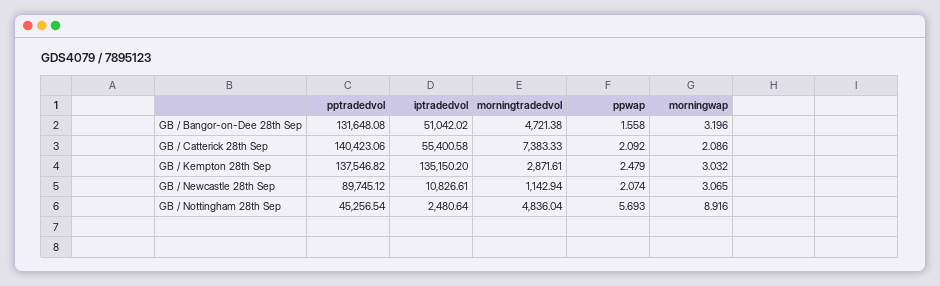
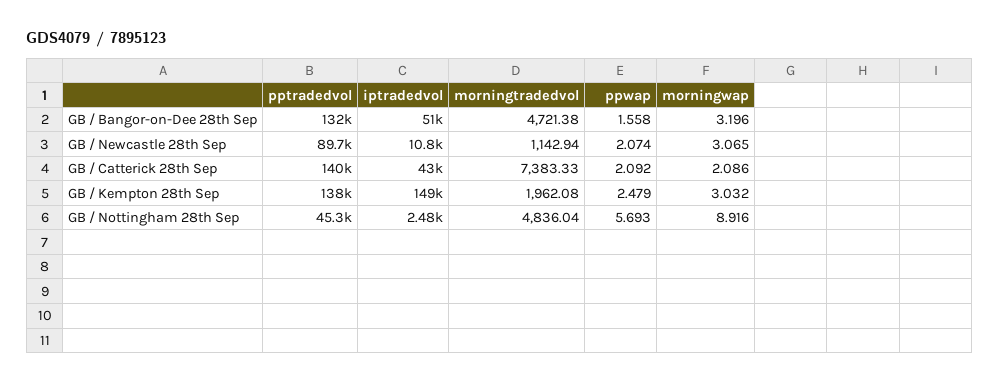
  {
    "pptradedvol": {
      "GB / Bangor-on-Dee 28th Sep": 131648.08,
      "GB / Catterick 28th Sep": 140423.06,
      "GB / Kempton 28th Sep": 137546.82,
      "GB / Newcastle 28th Sep": 89745.12,
      "GB / Nottingham 28th Sep": 45256.54
    },
    "iptradedvol": {
      "GB / Bangor-on-Dee 28th Sep": 51042.02,
-     "GB / Catterick 28th Sep": 55400.58,
+     "GB / Catterick 28th Sep": 43000,
-     "GB / Kempton 28th Sep": 135150.2,
+     "GB / Kempton 28th Sep": 149000,
      "GB / Newcastle 28th Sep": 10826.61,
      "GB / Nottingham 28th Sep": 2480.64
    },
    "morningtradedvol": {
      "GB / Bangor-on-Dee 28th Sep": 4721.38,
      "GB / Catterick 28th Sep": 7383.33,
-     "GB / Kempton 28th Sep": 2871.61,
+     "GB / Kempton 28th Sep": 1962.08,
      "GB / Newcastle 28th Sep": 1142.94,
      "GB / Nottingham 28th Sep": 4836.04
    },
    "ppwap": {
      "GB / Bangor-on-Dee 28th Sep": 1.558,
      "GB / Catterick 28th Sep": 2.092,
      "GB / Kempton 28th Sep": 2.479,
      "GB / Newcastle 28th Sep": 2.074,
      "GB / Nottingham 28th Sep": 5.693
    },
    "morningwap": {
      "GB / Bangor-on-Dee 28th Sep": 3.196,
      "GB / Catterick 28th Sep": 2.086,
      "GB / Kempton 28th Sep": 3.032,
      "GB / Newcastle 28th Sep": 3.065,
      "GB / Nottingham 28th Sep": 8.916
    }
  }

